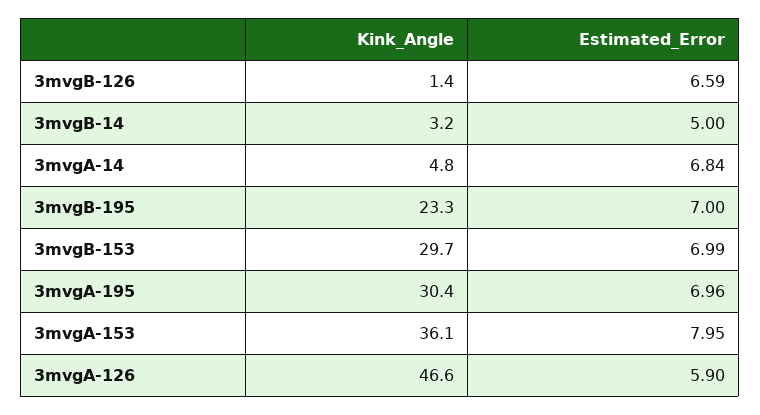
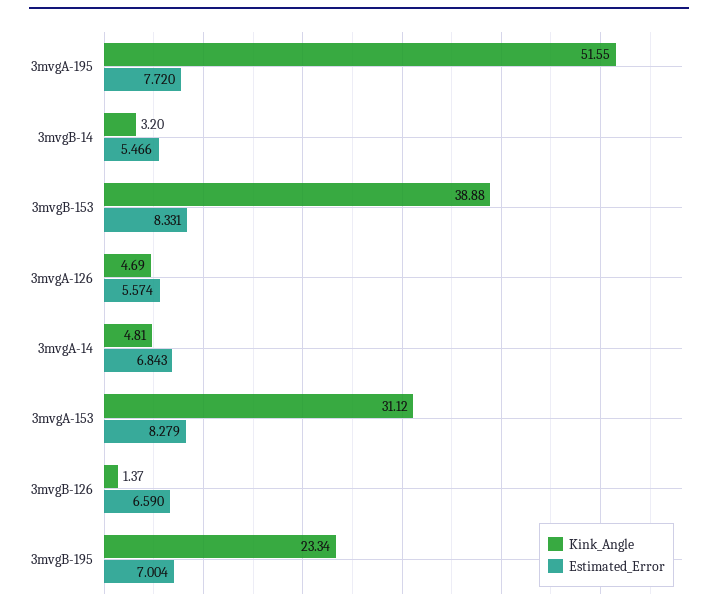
  {
    "Kink_Angle": {
      "3mvgB-126": 1.37,
      "3mvgB-14": 3.2,
      "3mvgA-14": 4.81,
      "3mvgB-195": 23.34,
-     "3mvgB-153": 29.7,
+     "3mvgB-153": 38.88,
-     "3mvgA-195": 30.4,
+     "3mvgA-195": 51.55,
-     "3mvgA-153": 36.1,
+     "3mvgA-153": 31.12,
-     "3mvgA-126": 46.6
+     "3mvgA-126": 4.69
    },
    "Estimated_Error": {
      "3mvgB-126": 6.59,
-     "3mvgB-14": 5,
+     "3mvgB-14": 5.466,
      "3mvgA-14": 6.843,
      "3mvgB-195": 7.004,
-     "3mvgB-153": 6.99,
+     "3mvgB-153": 8.331,
-     "3mvgA-195": 6.96,
+     "3mvgA-195": 7.72,
-     "3mvgA-153": 7.95,
+     "3mvgA-153": 8.279,
-     "3mvgA-126": 5.9
+     "3mvgA-126": 5.574
    }
  }

